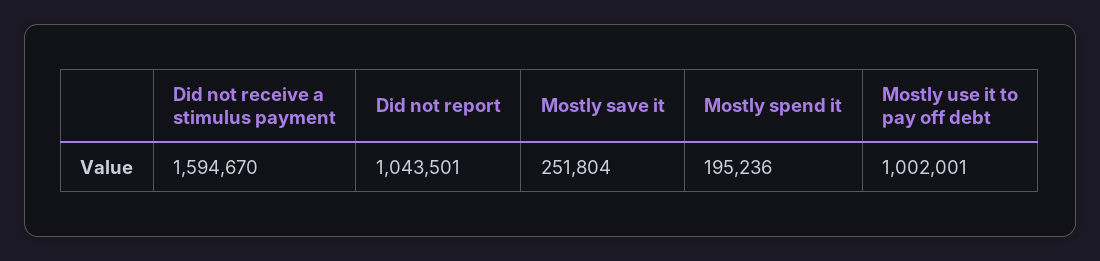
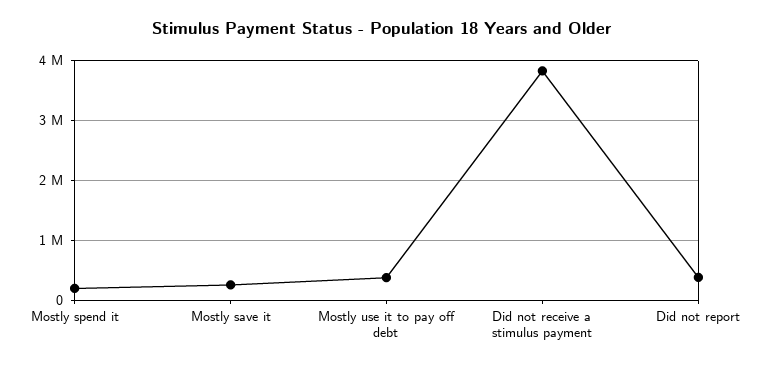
  {
-   "Did not receive a stimulus payment": 1594670,
+   "Did not receive a stimulus payment": 3800000,
-   "Did not report": 1043501,
+   "Did not report": 400000,
    "Mostly save it": 251804,
    "Mostly spend it": 195236,
-   "Mostly use it to pay off debt": 1002001
+   "Mostly use it to pay off debt": 400000
  }

